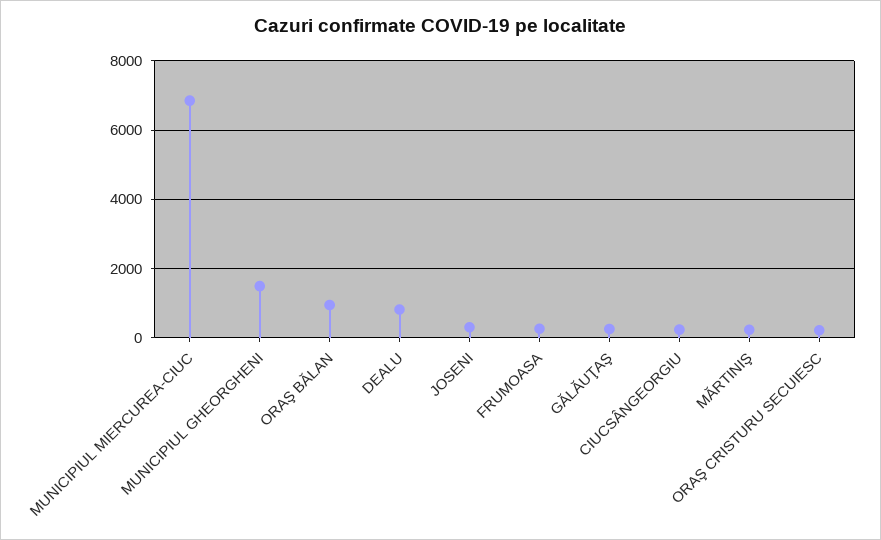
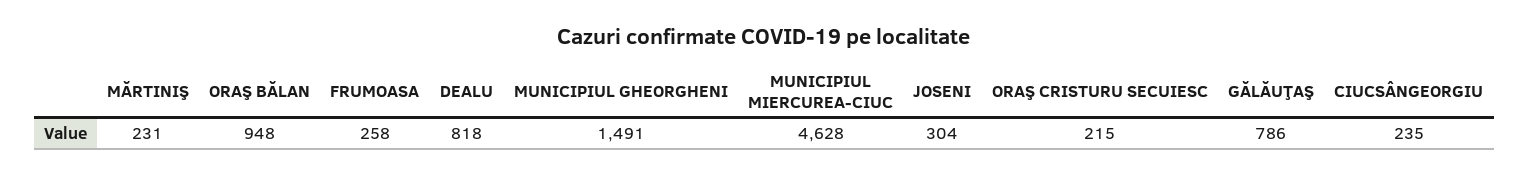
  {
-   "MUNICIPIUL MIERCUREA-CIUC": 6800,
+   "MUNICIPIUL MIERCUREA-CIUC": 4628,
    "MUNICIPIUL GHEORGHENI": 1491,
    "ORAŞ BĂLAN": 948,
    "DEALU": 818,
    "JOSENI": 304,
    "FRUMOASA": 258,
-   "GĂLĂUŢAŞ": 200,
+   "GĂLĂUŢAŞ": 786,
    "CIUCSÂNGEORGIU": 235,
    "MĂRTINIŞ": 231,
    "ORAŞ CRISTURU SECUIESC": 215
  }

